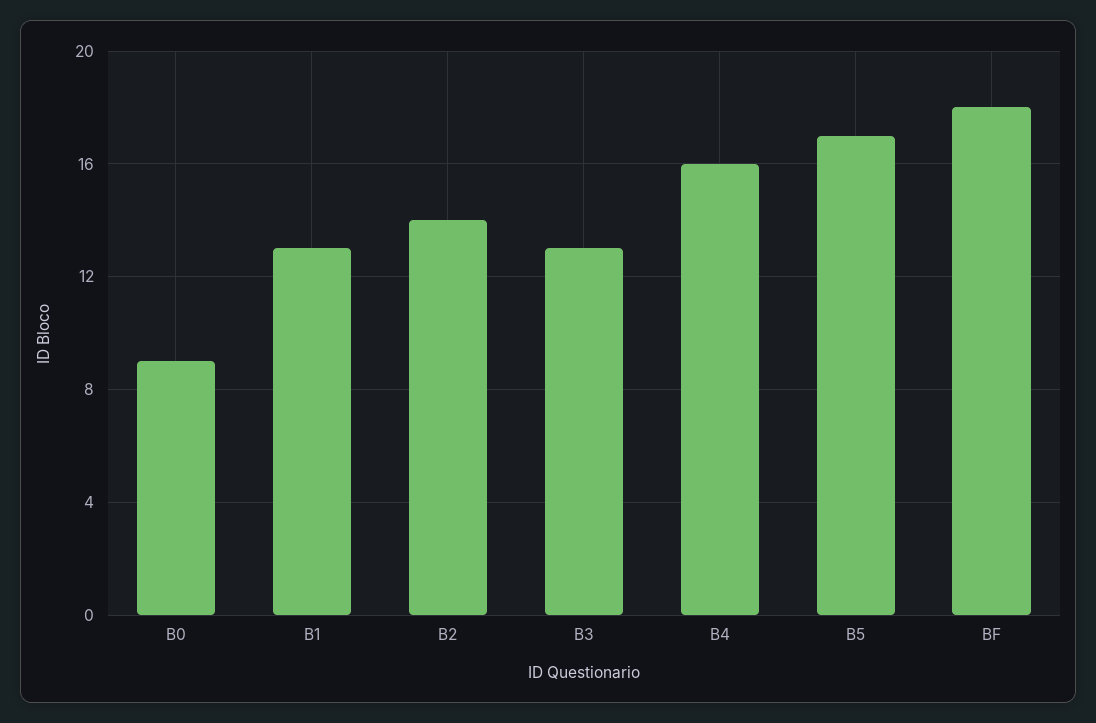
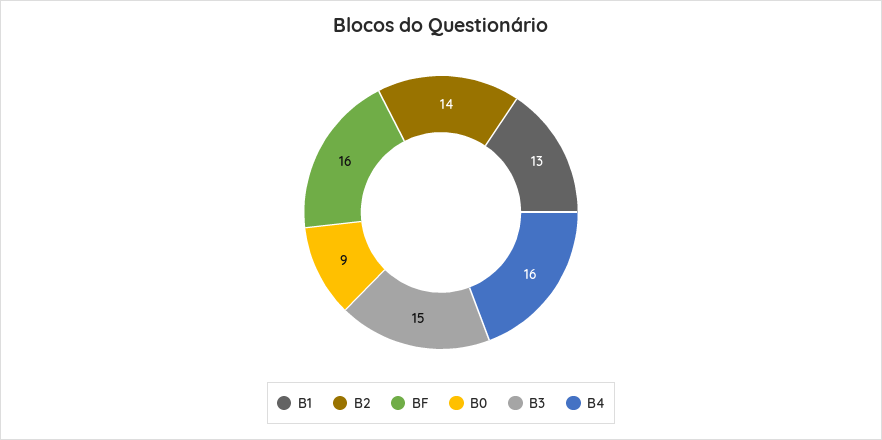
  {
    "B0": 9,
    "B1": 13,
    "B2": 14,
-   "B3": 13,
+   "B3": 15,
    "B4": 16,
-   "B5": 17,
-   "BF": 18
+   "BF": 16
  }

